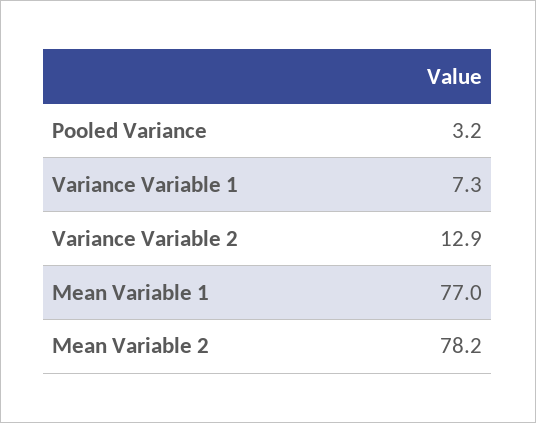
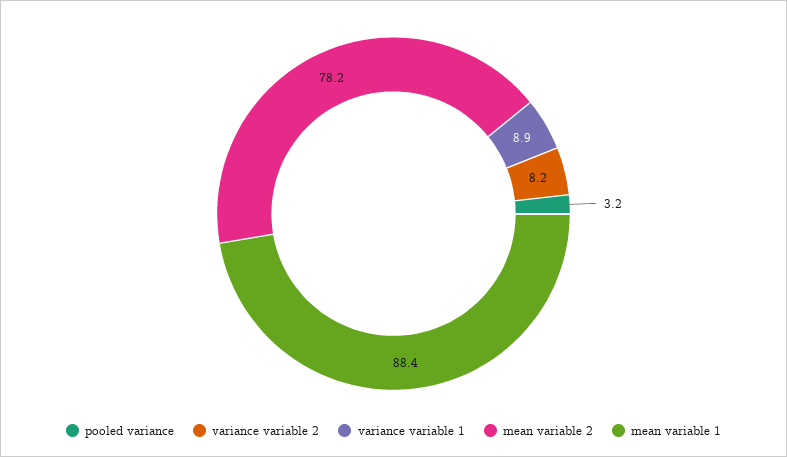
  {
    "Pooled Variance": 3.2,
-   "Variance Variable 1": 7.3,
+   "Variance Variable 1": 8.9,
-   "Variance Variable 2": 12.9,
+   "Variance Variable 2": 8.2,
-   "Mean Variable 1": 77,
+   "Mean Variable 1": 88.4,
    "Mean Variable 2": 78.2
  }

